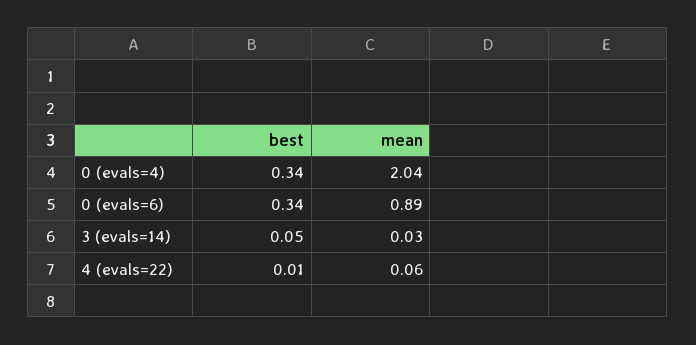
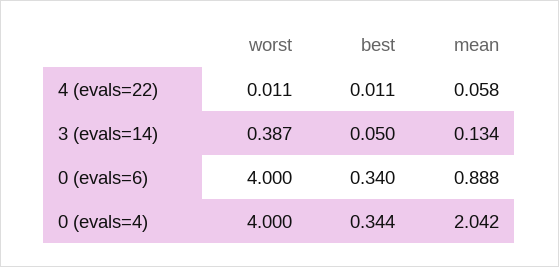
  {
    "best": {
      "0 (evals=4)": 0.344,
      "0 (evals=6)": 0.34,
      "3 (evals=14)": 0.05,
      "4 (evals=22)": 0.011
    },
    "mean": {
      "0 (evals=4)": 2.042,
      "0 (evals=6)": 0.888,
-     "3 (evals=14)": 0.03,
+     "3 (evals=14)": 0.134,
      "4 (evals=22)": 0.058
-   }
+   },
+   "worst": {
+     "4 (evals=22)": 0.011,
+     "3 (evals=14)": 0.387,
+     "0 (evals=6)": 4,
+     "0 (evals=4)": 4
+   }
  }

